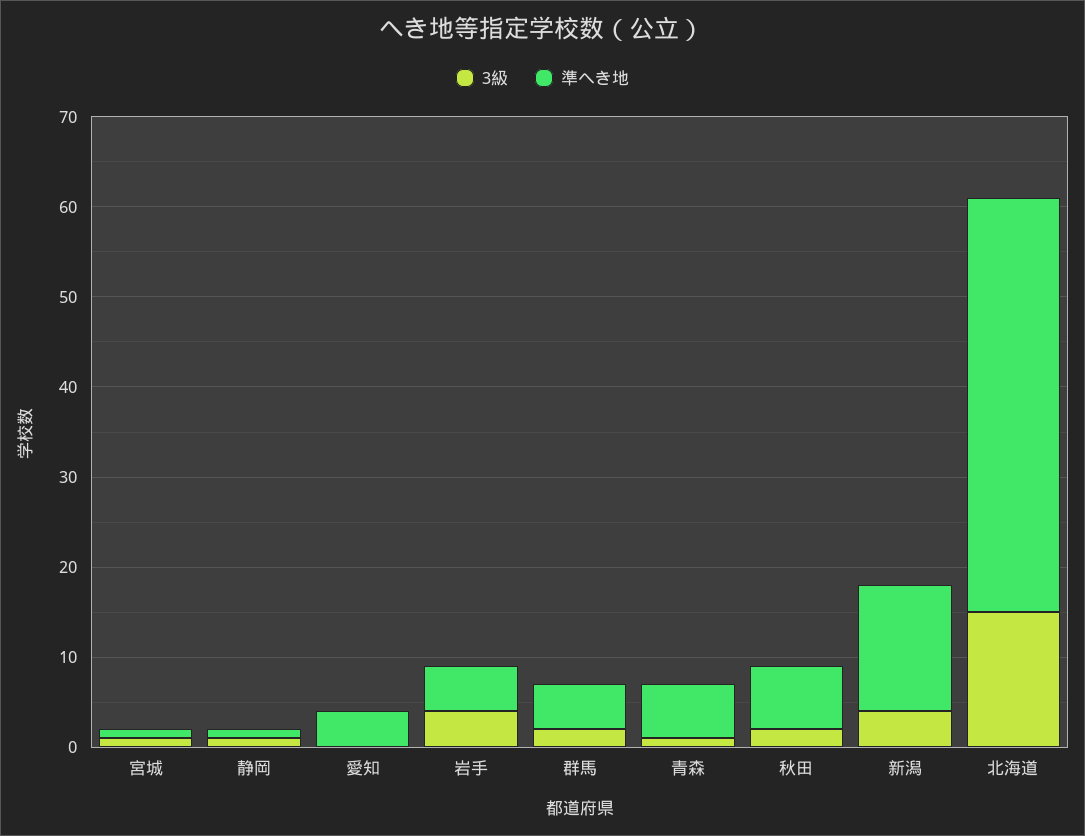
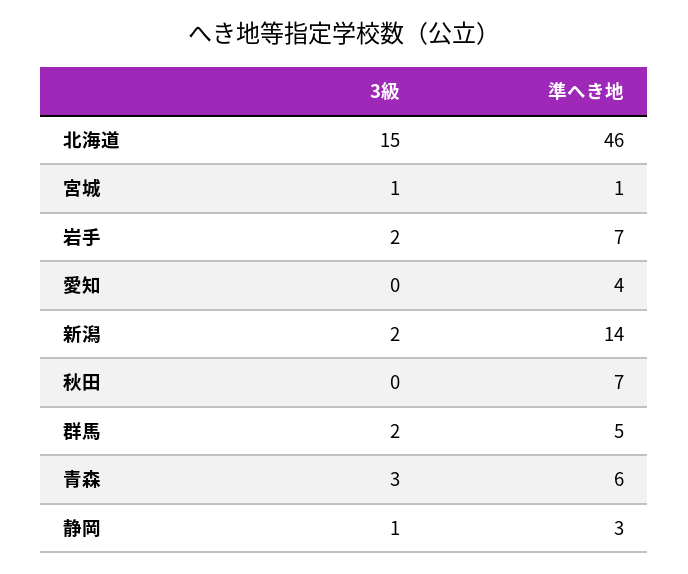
  {
    "3級": {
      "宮城": 1,
      "静岡": 1,
      "愛知": 0,
-     "岩手": 4,
+     "岩手": 2,
      "群馬": 2,
-     "青森": 1,
+     "青森": 3,
-     "秋田": 2,
+     "秋田": 0,
-     "新潟": 4,
+     "新潟": 2,
      "北海道": 15
    },
    "準へき地": {
      "宮城": 1,
-     "静岡": 1,
+     "静岡": 3,
      "愛知": 4,
-     "岩手": 5,
+     "岩手": 7,
      "群馬": 5,
      "青森": 6,
      "秋田": 7,
      "新潟": 14,
      "北海道": 46
    }
  }

